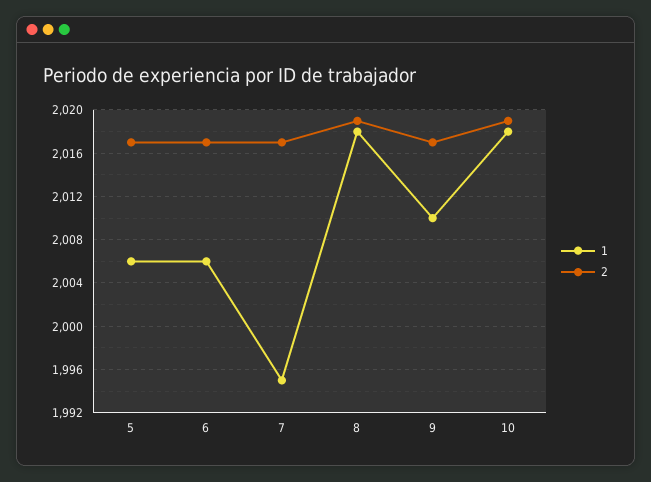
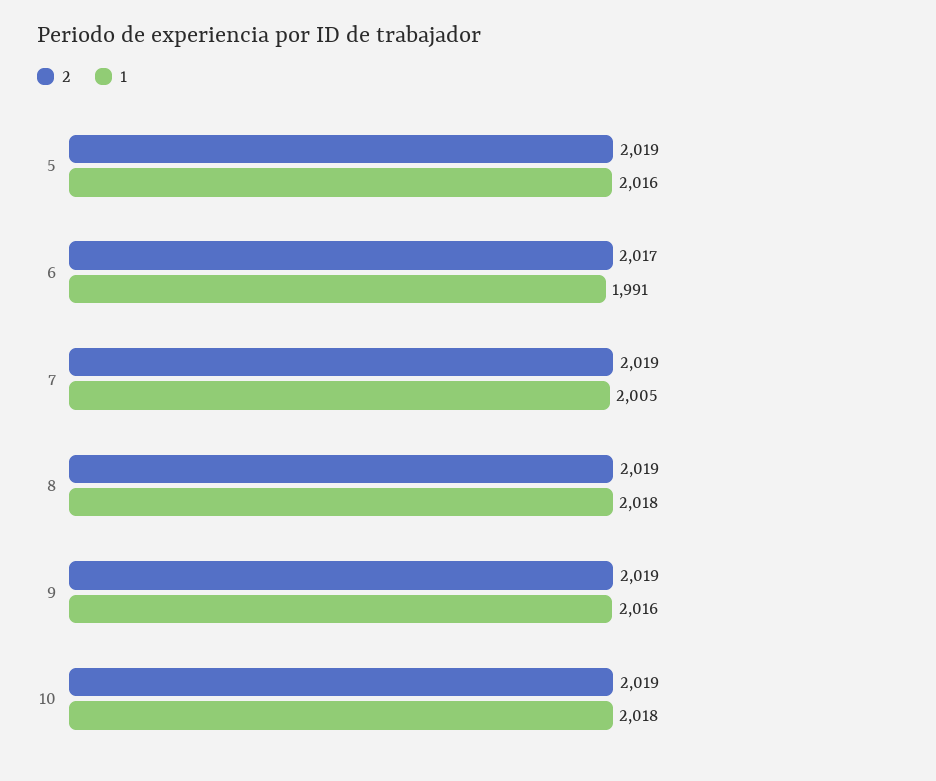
  {
    "1": {
-     "5": 2006,
+     "5": 2016,
-     "6": 2006,
+     "6": 1991,
-     "7": 1995,
+     "7": 2005,
      "8": 2018,
-     "9": 2010,
+     "9": 2016,
      "10": 2018
    },
    "2": {
-     "5": 2017,
+     "5": 2019,
      "6": 2017,
-     "7": 2017,
+     "7": 2019,
      "8": 2019,
-     "9": 2017,
+     "9": 2019,
      "10": 2019
    }
  }

